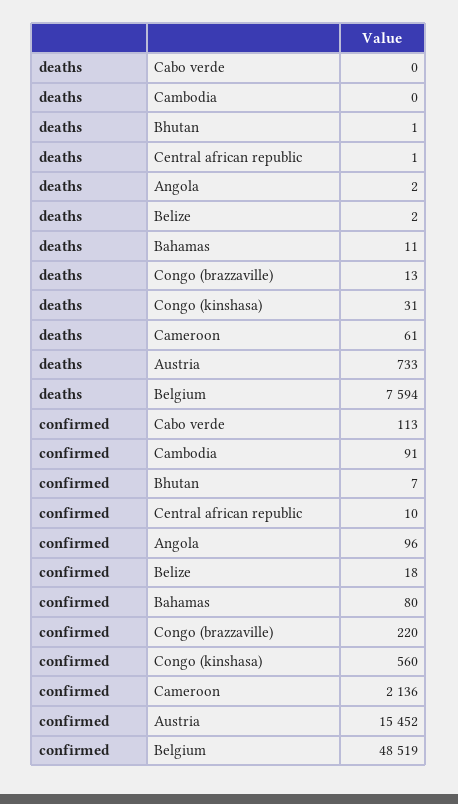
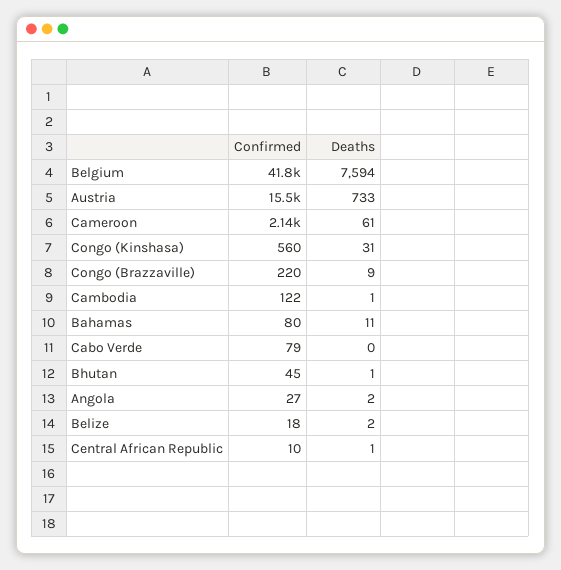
  {
    "deaths": {
      "Cabo verde": 0,
-     "Cambodia": 0,
+     "Cambodia": 1,
      "Bhutan": 1,
      "Central african republic": 1,
      "Angola": 2,
      "Belize": 2,
      "Bahamas": 11,
-     "Congo (brazzaville)": 13,
+     "Congo (brazzaville)": 9,
      "Congo (kinshasa)": 31,
      "Cameroon": 61,
      "Austria": 733,
      "Belgium": 7594
    },
    "confirmed": {
-     "Cabo verde": 113,
+     "Cabo verde": 79,
-     "Cambodia": 91,
+     "Cambodia": 122,
-     "Bhutan": 7,
+     "Bhutan": 45,
      "Central african republic": 10,
-     "Angola": 96,
+     "Angola": 27,
      "Belize": 18,
      "Bahamas": 80,
      "Congo (brazzaville)": 220,
      "Congo (kinshasa)": 560,
      "Cameroon": 2136,
      "Austria": 15452,
-     "Belgium": 48519
+     "Belgium": 41800
    }
  }

